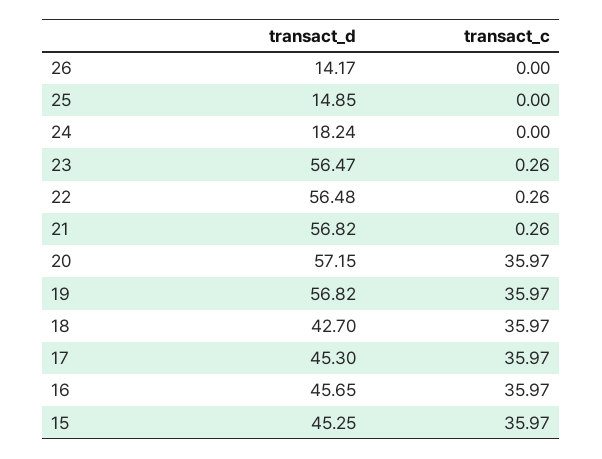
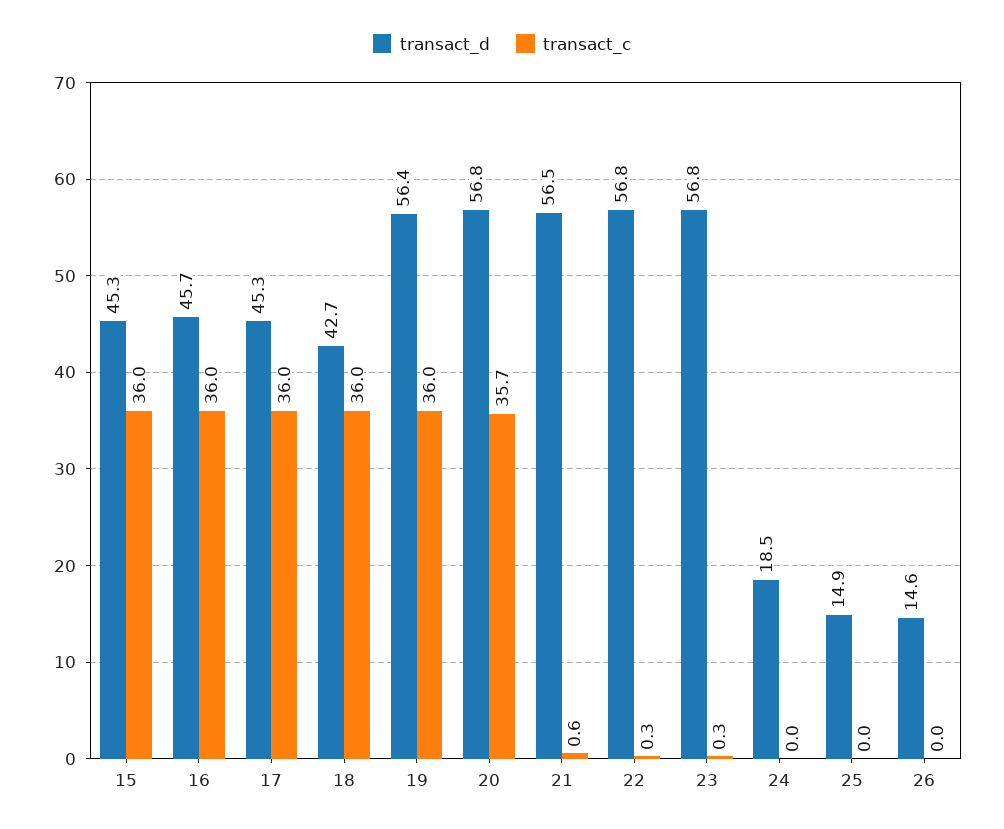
  {
    "transact_d": {
-     "26": 14.17,
+     "26": 14.6,
      "25": 14.85,
-     "24": 18.24,
+     "24": 18.5,
-     "23": 56.47,
+     "23": 56.8,
-     "22": 56.48,
+     "22": 56.8,
-     "21": 56.82,
+     "21": 56.5,
-     "20": 57.15,
+     "20": 56.8,
-     "19": 56.82,
+     "19": 56.4,
      "18": 42.7,
      "17": 45.3,
      "16": 45.65,
      "15": 45.25
    },
    "transact_c": {
      "26": 0,
      "25": 0,
      "24": 0,
      "23": 0.26,
      "22": 0.26,
-     "21": 0.26,
+     "21": 0.6,
-     "20": 35.97,
+     "20": 35.7,
      "19": 35.97,
      "18": 35.97,
      "17": 35.97,
      "16": 35.97,
      "15": 35.97
    }
  }

